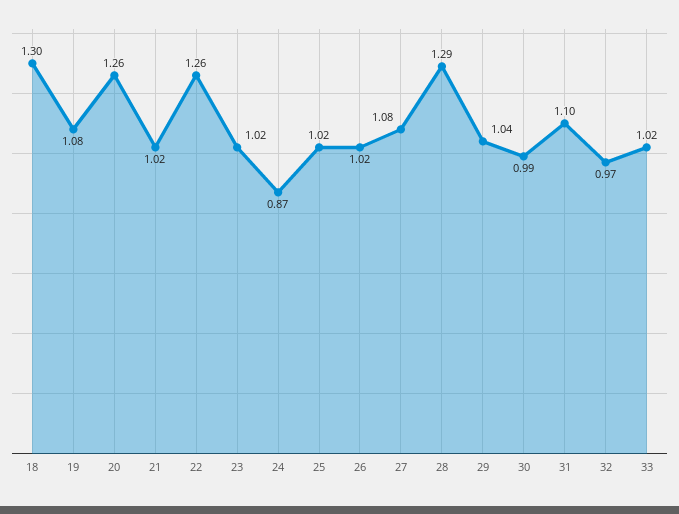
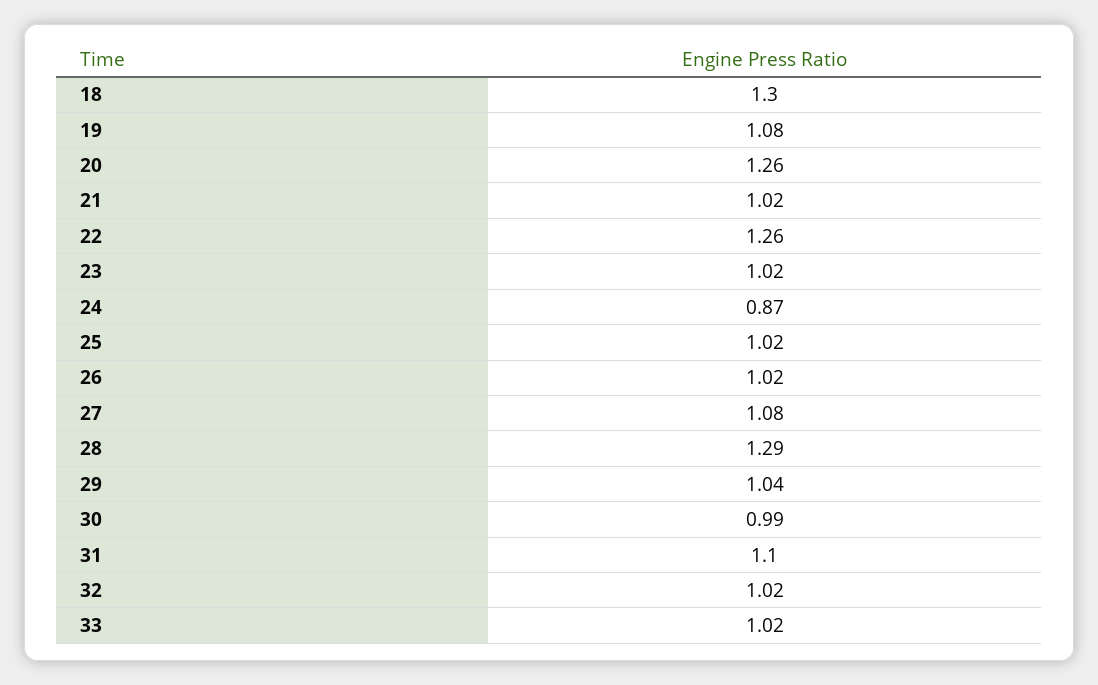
  {
    "18": 1.3,
    "19": 1.08,
    "20": 1.26,
    "21": 1.02,
    "22": 1.26,
    "23": 1.02,
    "24": 0.87,
    "25": 1.02,
    "26": 1.02,
    "27": 1.08,
    "28": 1.29,
    "29": 1.04,
    "30": 0.99,
    "31": 1.1,
-   "32": 0.97,
+   "32": 1.02,
    "33": 1.02
  }

